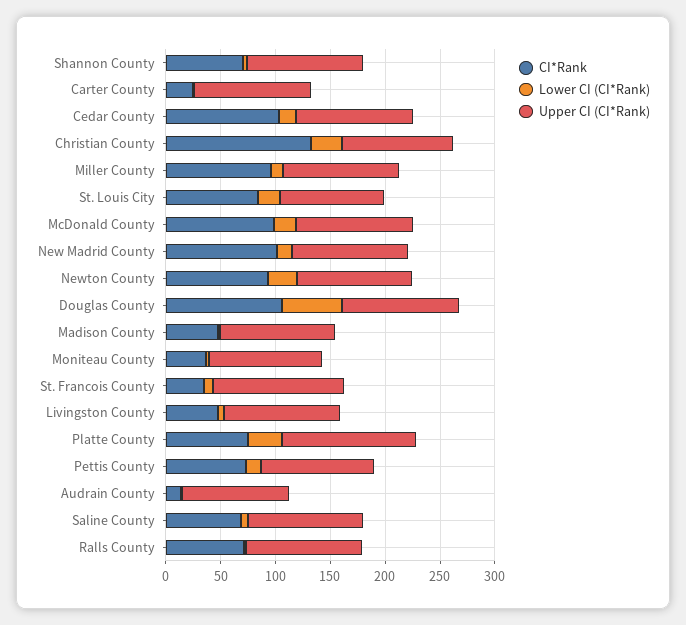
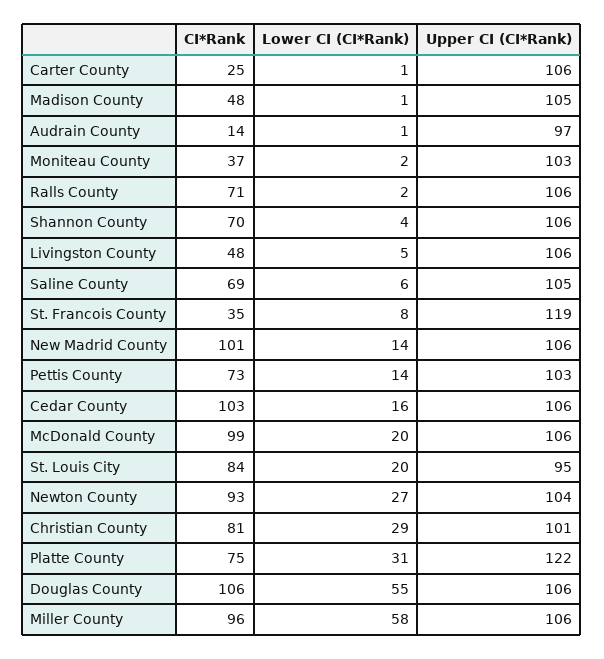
  {
    "CI*Rank": {
      "Shannon County": 70,
      "Carter County": 25,
      "Cedar County": 103,
-     "Christian County": 130,
+     "Christian County": 81,
      "Miller County": 96,
      "St. Louis City": 84,
      "McDonald County": 99,
      "New Madrid County": 101,
      "Newton County": 93,
      "Douglas County": 106,
      "Madison County": 48,
      "Moniteau County": 37,
      "St. Francois County": 35,
      "Livingston County": 48,
      "Platte County": 75,
      "Pettis County": 73,
      "Audrain County": 14,
      "Saline County": 69,
      "Ralls County": 71
    },
    "Lower CI (CI*Rank)": {
      "Shannon County": 4,
      "Carter County": 1,
      "Cedar County": 16,
      "Christian County": 29,
-     "Miller County": 10,
+     "Miller County": 58,
      "St. Louis City": 20,
      "McDonald County": 20,
      "New Madrid County": 14,
      "Newton County": 27,
      "Douglas County": 55,
      "Madison County": 1,
      "Moniteau County": 2,
      "St. Francois County": 8,
      "Livingston County": 5,
      "Platte County": 31,
      "Pettis County": 14,
      "Audrain County": 1,
      "Saline County": 6,
      "Ralls County": 2
    },
    "Upper CI (CI*Rank)": {
      "Shannon County": 106,
      "Carter County": 106,
      "Cedar County": 106,
      "Christian County": 101,
      "Miller County": 106,
      "St. Louis City": 95,
      "McDonald County": 106,
      "New Madrid County": 106,
      "Newton County": 104,
      "Douglas County": 106,
      "Madison County": 105,
      "Moniteau County": 103,
      "St. Francois County": 119,
      "Livingston County": 106,
      "Platte County": 122,
      "Pettis County": 103,
      "Audrain County": 97,
      "Saline County": 105,
      "Ralls County": 106
    }
  }

